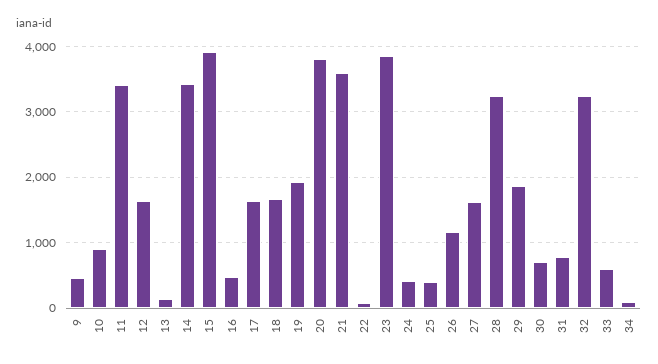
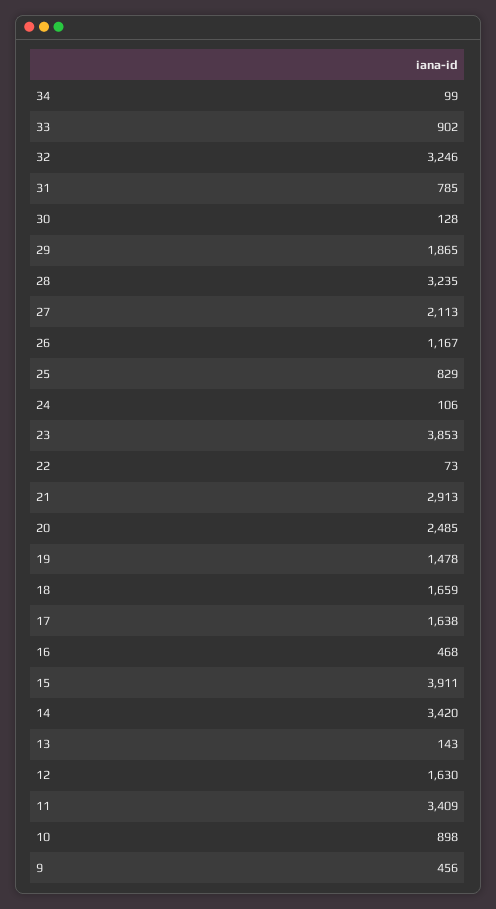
  {
    "9": 456,
    "10": 898,
    "11": 3409,
    "12": 1630,
    "13": 143,
    "14": 3420,
    "15": 3911,
    "16": 468,
    "17": 1638,
    "18": 1659,
-   "19": 1900,
+   "19": 1478,
-   "20": 3800,
+   "20": 2485,
-   "21": 3600,
+   "21": 2913,
    "22": 73,
    "23": 3853,
-   "24": 400,
+   "24": 106,
-   "25": 400,
+   "25": 829,
    "26": 1167,
-   "27": 1600,
+   "27": 2113,
    "28": 3235,
    "29": 1865,
-   "30": 700,
+   "30": 128,
    "31": 785,
    "32": 3246,
-   "33": 600,
+   "33": 902,
    "34": 99
  }

